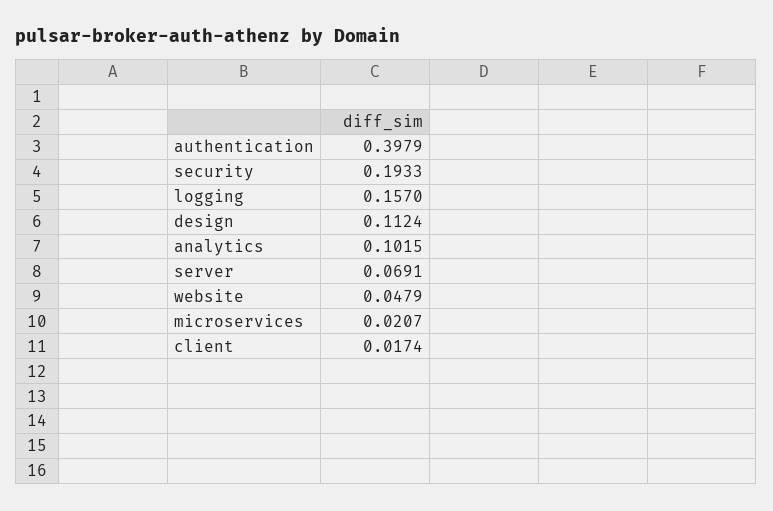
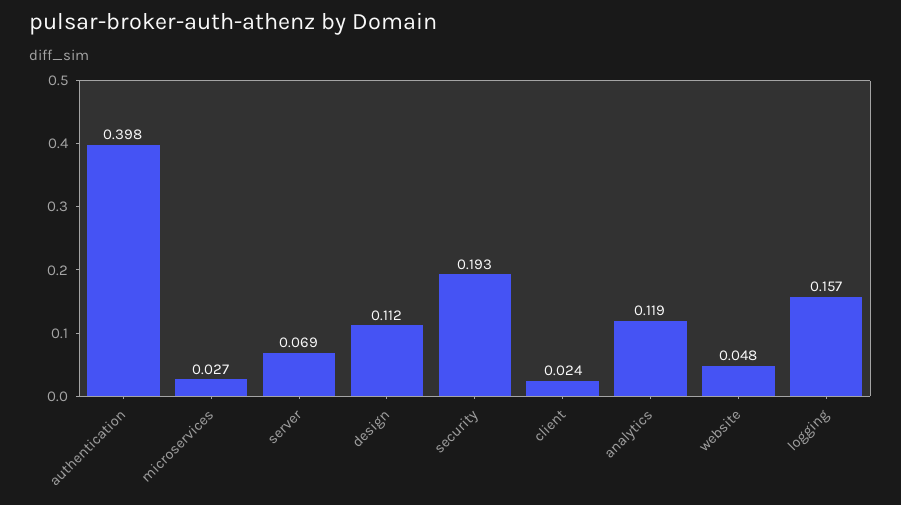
  {
    "authentication": 0.3979,
    "security": 0.1933,
    "logging": 0.157,
    "design": 0.1124,
-   "analytics": 0.1015,
+   "analytics": 0.119,
    "server": 0.0691,
    "website": 0.0479,
-   "microservices": 0.0207,
+   "microservices": 0.027,
-   "client": 0.0174
+   "client": 0.024
  }

